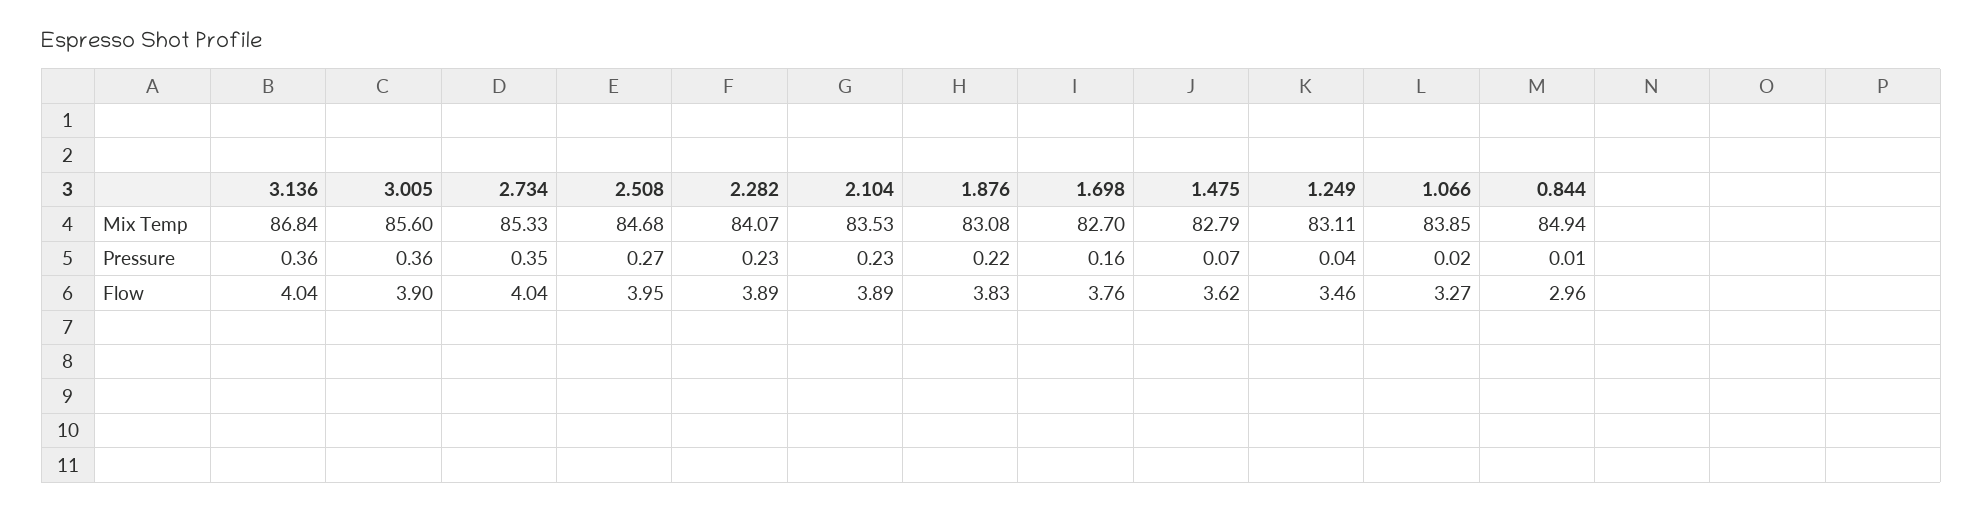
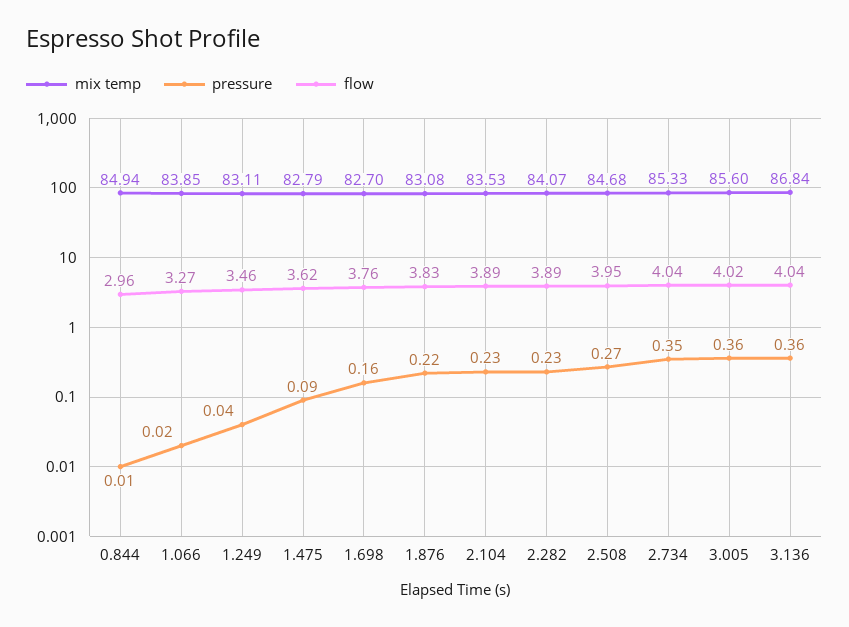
  {
    "Mix Temp": {
      "3.136": 86.84,
      "3.005": 85.6,
      "2.734": 85.33,
      "2.508": 84.68,
      "2.282": 84.07,
      "2.104": 83.53,
      "1.876": 83.08,
      "1.698": 82.7,
      "1.475": 82.79,
      "1.249": 83.11,
      "1.066": 83.85,
      "0.844": 84.94
    },
    "Pressure": {
      "3.136": 0.36,
      "3.005": 0.36,
      "2.734": 0.35,
      "2.508": 0.27,
      "2.282": 0.23,
      "2.104": 0.23,
      "1.876": 0.22,
      "1.698": 0.16,
-     "1.475": 0.07,
+     "1.475": 0.09,
      "1.249": 0.04,
      "1.066": 0.02,
      "0.844": 0.01
    },
    "Flow": {
      "3.136": 4.04,
-     "3.005": 3.9,
+     "3.005": 4.02,
      "2.734": 4.04,
      "2.508": 3.95,
      "2.282": 3.89,
      "2.104": 3.89,
      "1.876": 3.83,
      "1.698": 3.76,
      "1.475": 3.62,
      "1.249": 3.46,
      "1.066": 3.27,
      "0.844": 2.96
    }
  }

